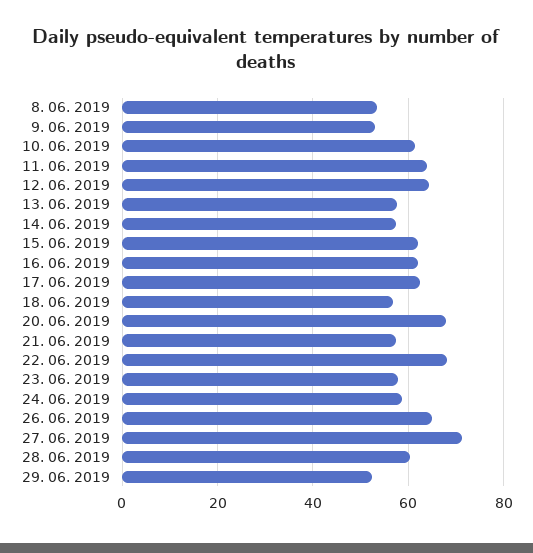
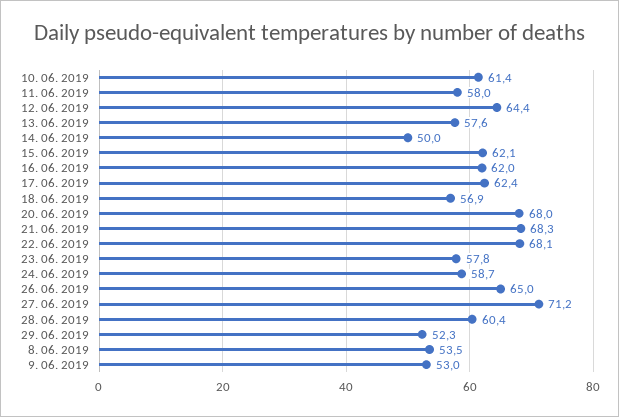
  {
    "8. 06. 2019": 53.5,
    "9. 06. 2019": 53,
    "10. 06. 2019": 61.4,
-   "11. 06. 2019": 64,
+   "11. 06. 2019": 58,
    "12. 06. 2019": 64.4,
    "13. 06. 2019": 57.6,
-   "14. 06. 2019": 58,
+   "14. 06. 2019": 50,
    "15. 06. 2019": 62.1,
    "16. 06. 2019": 62,
    "17. 06. 2019": 62.4,
    "18. 06. 2019": 56.9,
    "20. 06. 2019": 68,
-   "21. 06. 2019": 58,
+   "21. 06. 2019": 68.3,
    "22. 06. 2019": 68.1,
    "23. 06. 2019": 57.8,
    "24. 06. 2019": 58.7,
    "26. 06. 2019": 65,
    "27. 06. 2019": 71.2,
    "28. 06. 2019": 60.4,
    "29. 06. 2019": 52.3
  }

